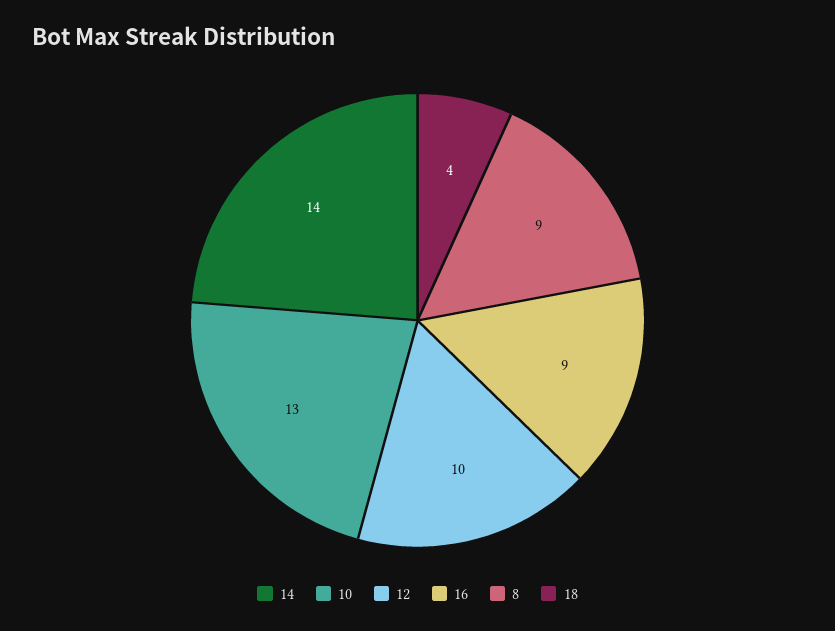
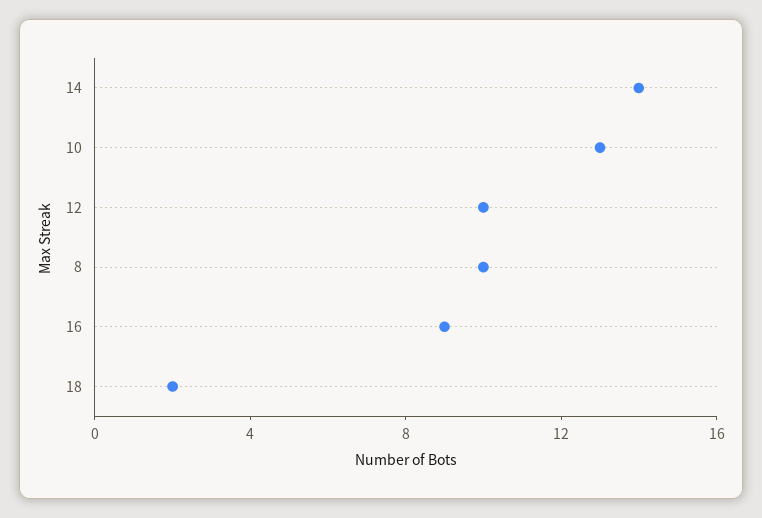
  {
    "14": 14,
    "10": 13,
    "12": 10,
    "16": 9,
-   "8": 9,
+   "8": 10,
-   "18": 4
+   "18": 2
  }

